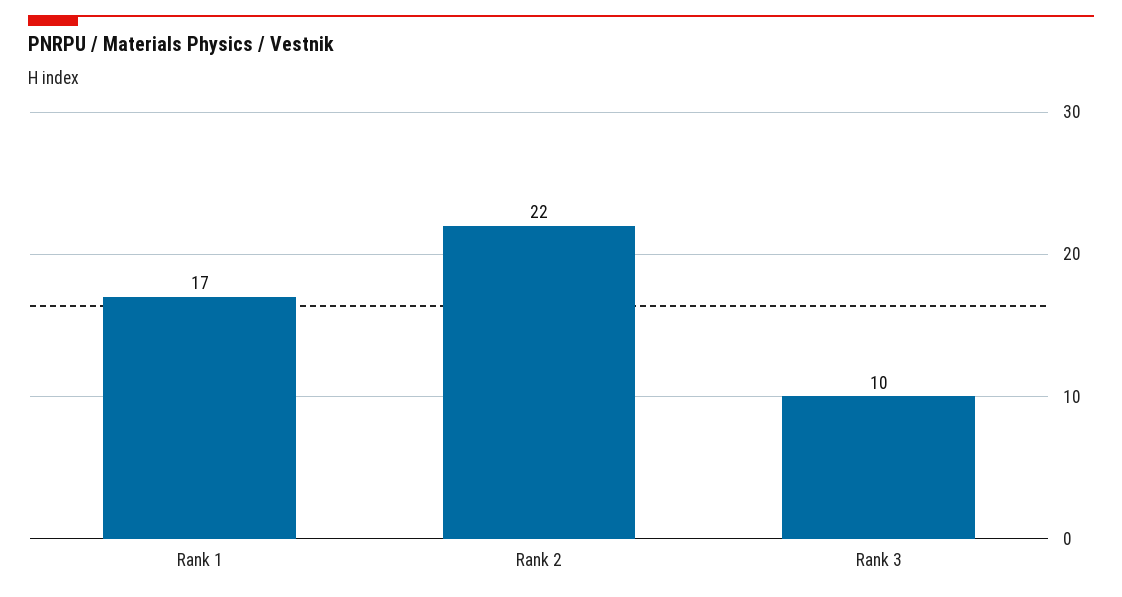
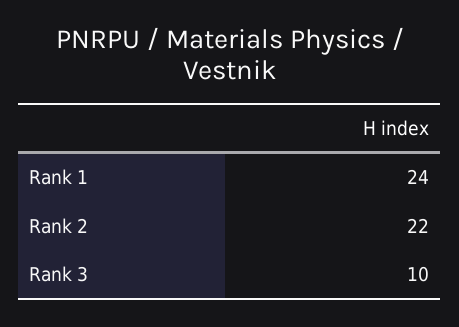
  {
-   "Rank 1": 17,
+   "Rank 1": 24,
    "Rank 2": 22,
    "Rank 3": 10
  }

